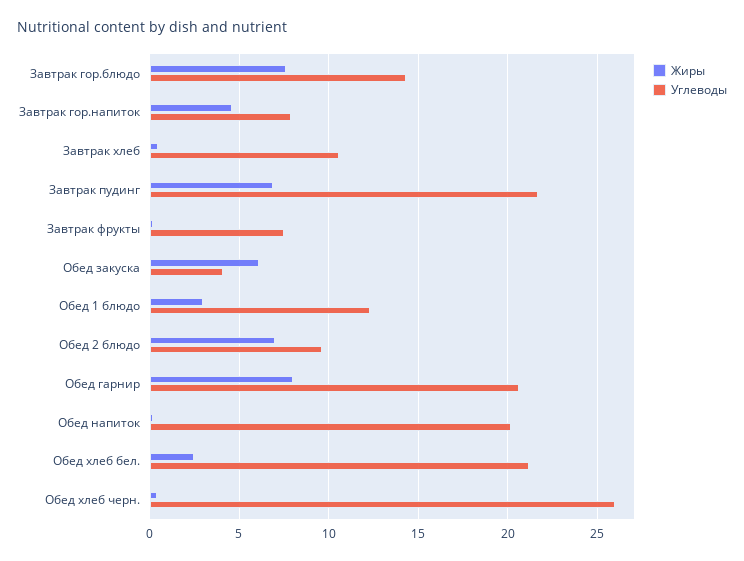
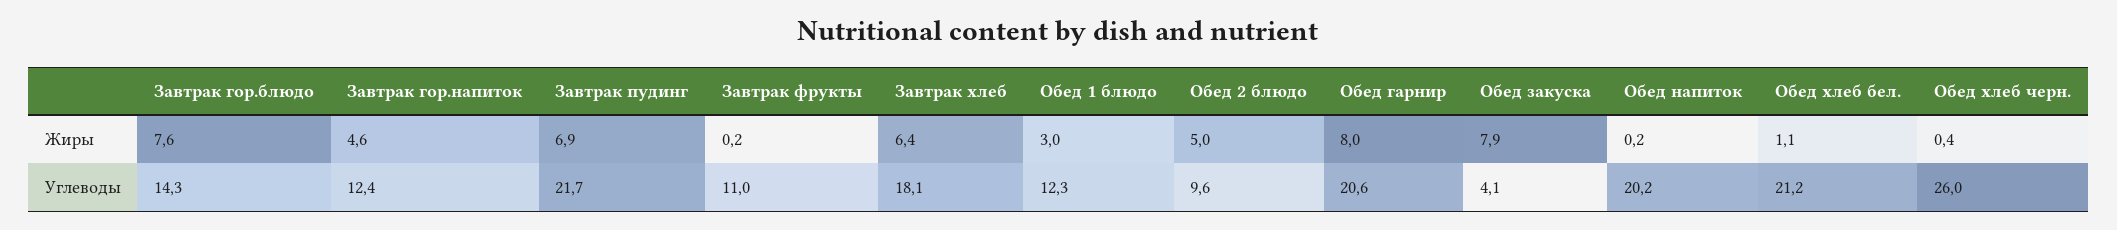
  {
    "Жиры": {
      "Завтрак гор.блюдо": 7.6,
      "Завтрак гор.напиток": 4.6,
-     "Завтрак хлеб": 0.5,
+     "Завтрак хлеб": 6.4,
      "Завтрак пудинг": 6.9,
      "Завтрак фрукты": 0.2,
-     "Обед закуска": 6,
+     "Обед закуска": 7.9,
      "Обед 1 блюдо": 3,
-     "Обед 2 блюдо": 7,
+     "Обед 2 блюдо": 5,
      "Обед гарнир": 8,
      "Обед напиток": 0.2,
-     "Обед хлеб бел.": 2.5,
+     "Обед хлеб бел.": 1.1,
      "Обед хлеб черн.": 0.4
    },
    "Углеводы": {
      "Завтрак гор.блюдо": 14.3,
-     "Завтрак гор.напиток": 8,
+     "Завтрак гор.напиток": 12.4,
-     "Завтрак хлеб": 10.5,
+     "Завтрак хлеб": 18.1,
      "Завтрак пудинг": 21.7,
-     "Завтрак фрукты": 7.5,
+     "Завтрак фрукты": 11,
      "Обед закуска": 4.1,
      "Обед 1 блюдо": 12.3,
      "Обед 2 блюдо": 9.6,
      "Обед гарнир": 20.6,
      "Обед напиток": 20.2,
      "Обед хлеб бел.": 21.2,
      "Обед хлеб черн.": 26
    }
  }

